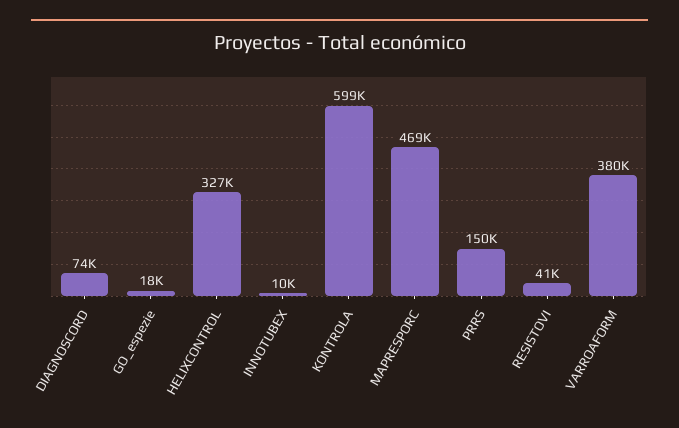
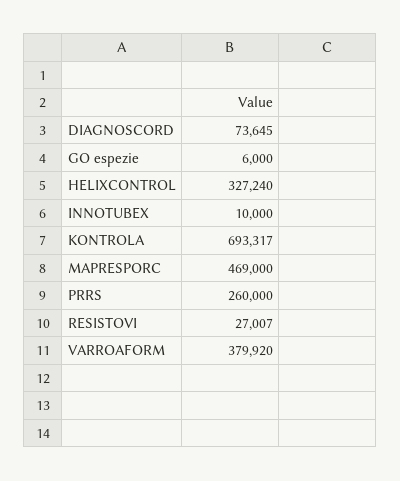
  {
    "DIAGNOSCORD": 73645,
-   "GO_espezie": 18000,
+   "GO_espezie": 6000,
    "HELIXCONTROL": 327240,
    "INNOTUBEX": 10000,
-   "KONTROLA": 599000,
+   "KONTROLA": 693317,
    "MAPRESPORC": 469000,
-   "PRRS": 150000,
+   "PRRS": 260000,
-   "RESISTOVI": 41000,
+   "RESISTOVI": 27007,
    "VARROAFORM": 379920
  }

